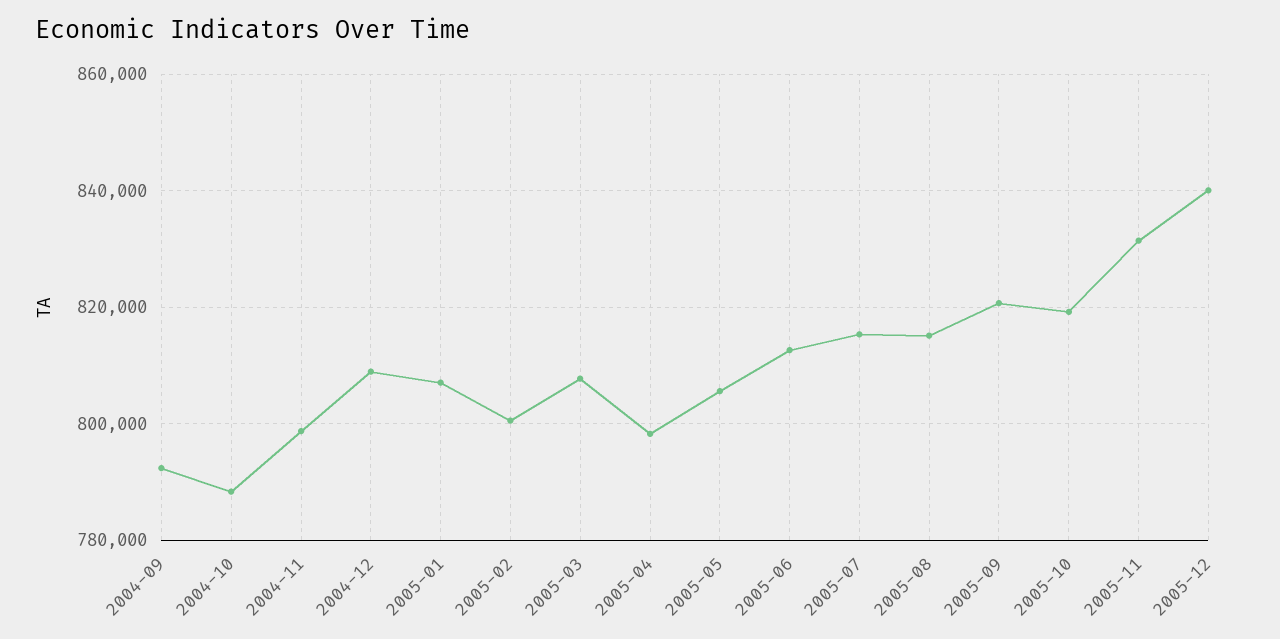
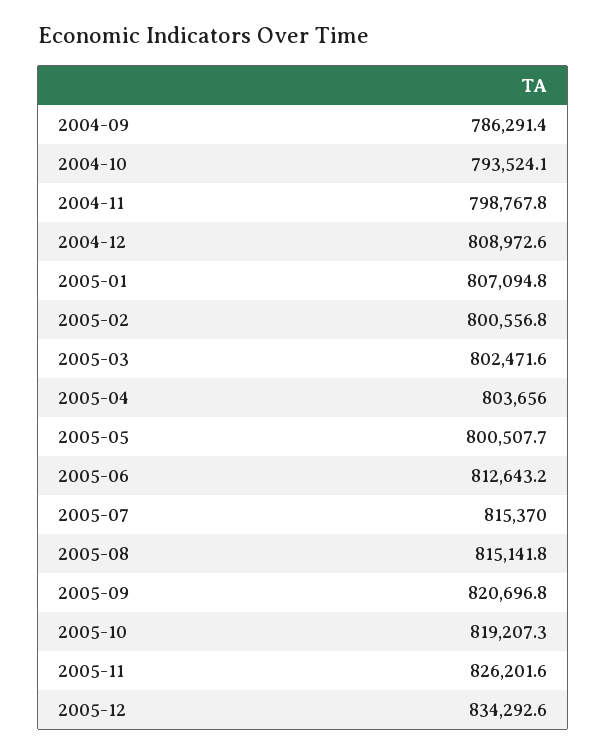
  {
-   "2004-09": 792000,
+   "2004-09": 786291.4,
-   "2004-10": 788000,
+   "2004-10": 793524.1,
    "2004-11": 798767.8,
    "2004-12": 808972.6,
    "2005-01": 807094.8,
    "2005-02": 800556.8,
-   "2005-03": 808000,
+   "2005-03": 802471.6,
-   "2005-04": 798000,
+   "2005-04": 803656,
-   "2005-05": 806000,
+   "2005-05": 800507.7,
    "2005-06": 812643.2,
    "2005-07": 815370,
    "2005-08": 815141.8,
    "2005-09": 820696.8,
    "2005-10": 819207.3,
-   "2005-11": 832000,
+   "2005-11": 826201.6,
-   "2005-12": 840000
+   "2005-12": 834292.6
  }

